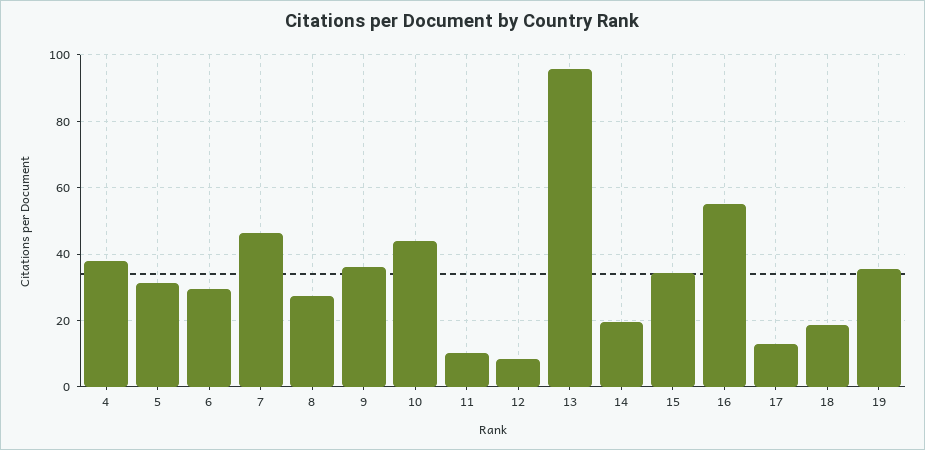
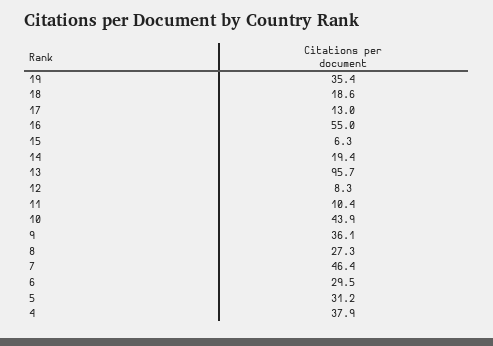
  {
    "4": 37.9,
    "5": 31.2,
    "6": 29.5,
    "7": 46.4,
    "8": 27.3,
    "9": 36.1,
    "10": 43.9,
    "11": 10.4,
    "12": 8.3,
    "13": 95.7,
    "14": 19.4,
-   "15": 34,
+   "15": 6.3,
    "16": 55,
    "17": 13,
    "18": 18.6,
    "19": 35.4
  }

